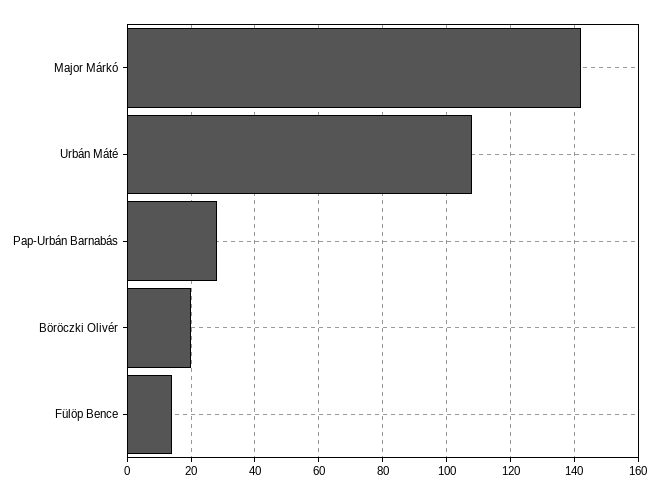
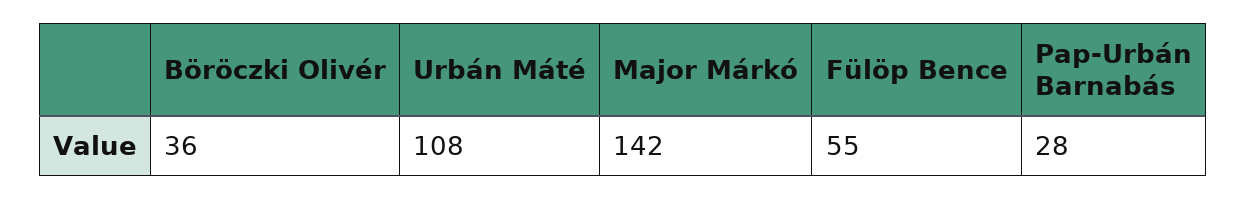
  {
    "Major Márkó": 142,
    "Urbán Máté": 108,
    "Pap-Urbán Barnabás": 28,
-   "Böröczki Olivér": 20,
+   "Böröczki Olivér": 36,
-   "Fülöp Bence": 15
+   "Fülöp Bence": 55
  }

